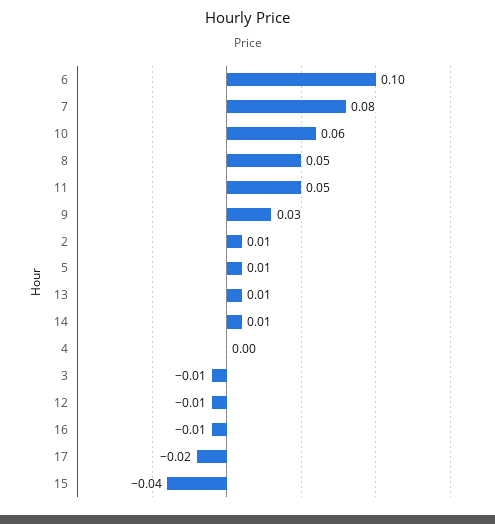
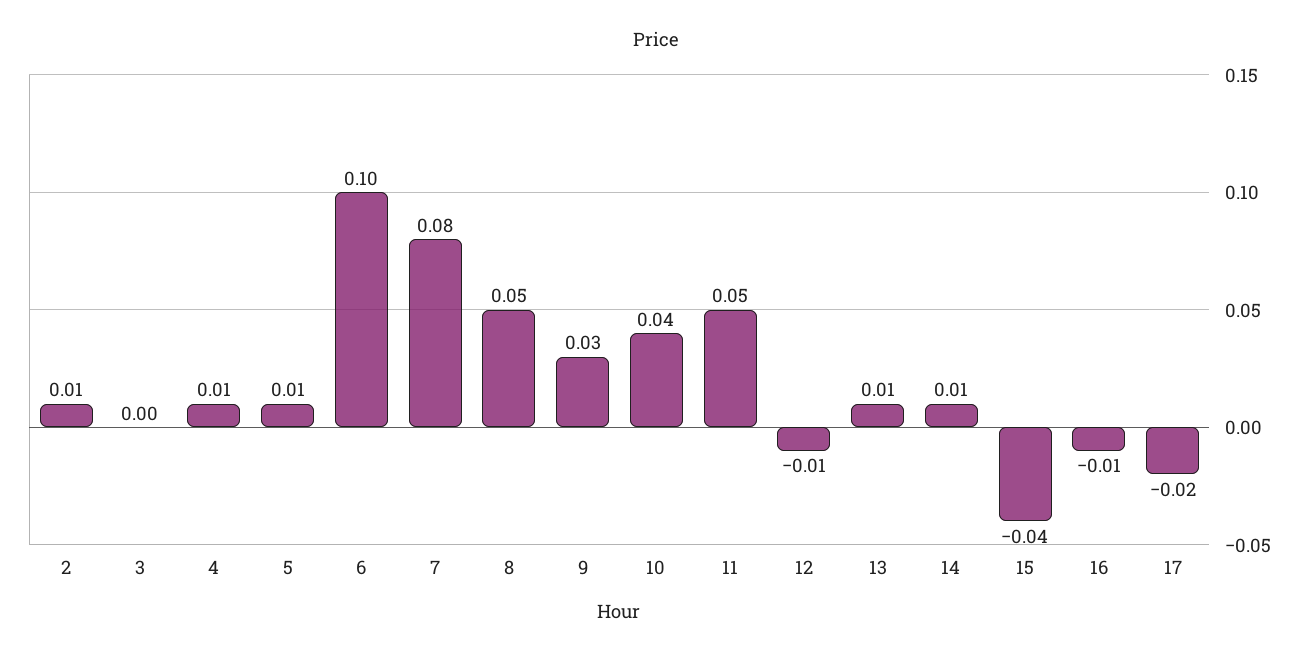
  {
    "6": 0.1,
    "7": 0.08,
-   "10": 0.06,
+   "10": 0.04,
    "8": 0.05,
    "11": 0.05,
    "9": 0.03,
    "2": 0.01,
    "5": 0.01,
    "13": 0.01,
    "14": 0.01,
-   "4": 0,
+   "4": 0.01,
-   "3": -0.01,
+   "3": 0,
    "12": -0.01,
    "16": -0.01,
    "17": -0.02,
    "15": -0.04
  }

